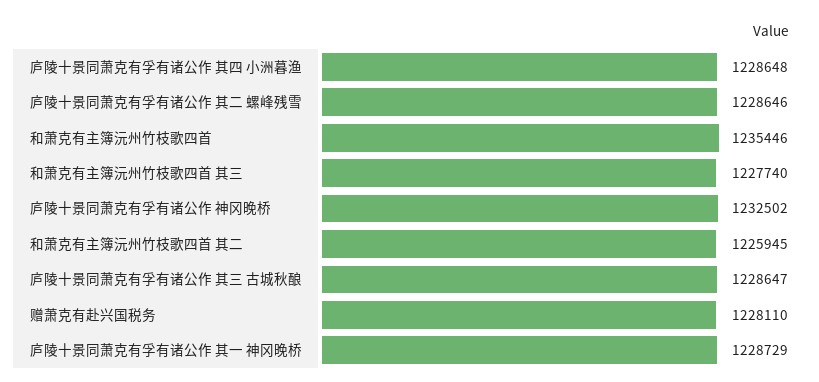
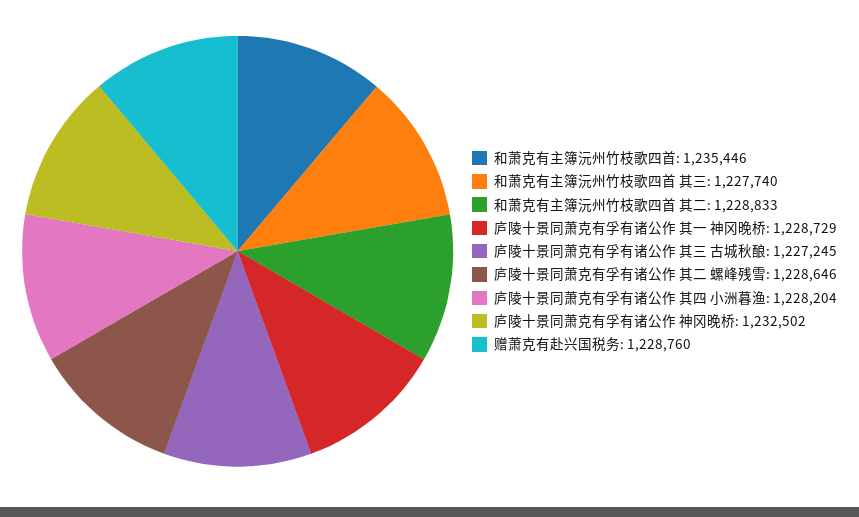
  {
-   "庐陵十景同萧克有孚有诸公作 其四 小洲暮渔": 1228648,
+   "庐陵十景同萧克有孚有诸公作 其四 小洲暮渔": 1228204,
    "庐陵十景同萧克有孚有诸公作 其二 螺峰残雪": 1228646,
    "和萧克有主簿沅州竹枝歌四首": 1235446,
    "和萧克有主簿沅州竹枝歌四首 其三": 1227740,
    "庐陵十景同萧克有孚有诸公作 神冈晚桥": 1232502,
-   "和萧克有主簿沅州竹枝歌四首 其二": 1225945,
+   "和萧克有主簿沅州竹枝歌四首 其二": 1228833,
-   "庐陵十景同萧克有孚有诸公作 其三 古城秋酿": 1228647,
+   "庐陵十景同萧克有孚有诸公作 其三 古城秋酿": 1227245,
-   "赠萧克有赴兴国税务": 1228110,
+   "赠萧克有赴兴国税务": 1228760,
    "庐陵十景同萧克有孚有诸公作 其一 神冈晚桥": 1228729
  }

